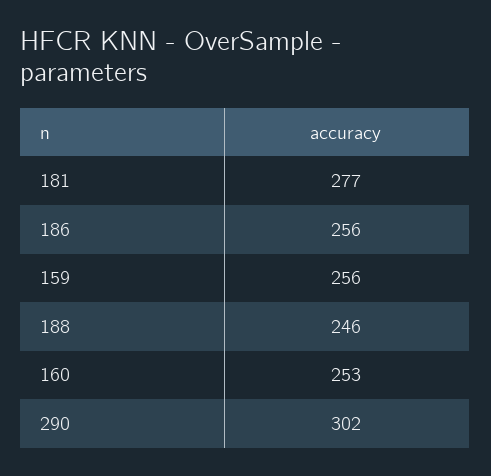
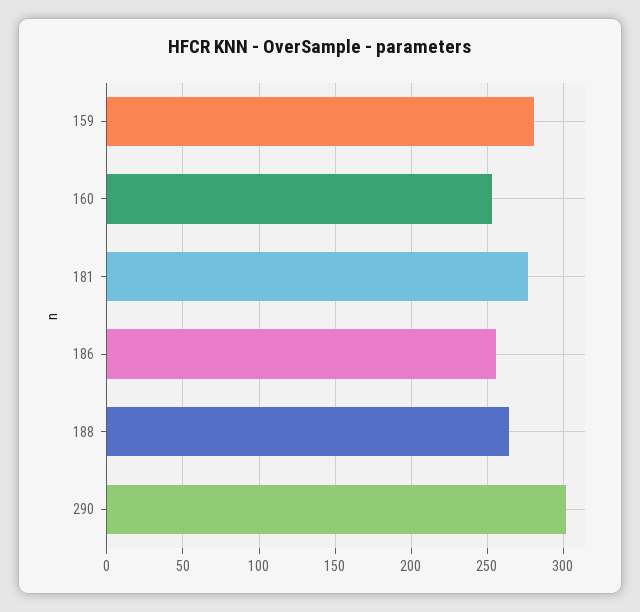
  {
    "181": 277,
    "186": 256,
-   "159": 256,
+   "159": 280,
-   "188": 246,
+   "188": 265,
    "160": 253,
    "290": 302
  }

